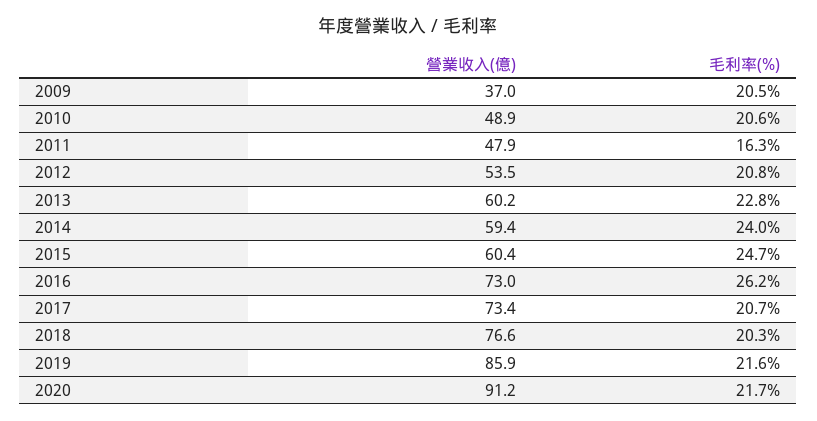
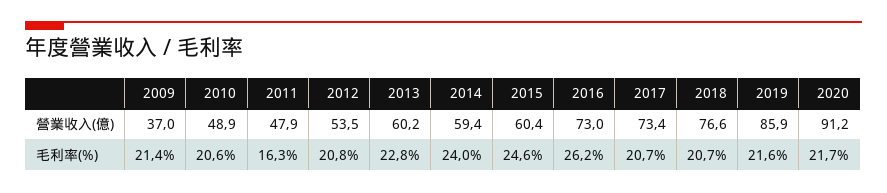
  {
    "營業收入(億)": {
      "2009": 37,
      "2010": 48.9,
      "2011": 47.9,
      "2012": 53.5,
      "2013": 60.2,
      "2014": 59.4,
      "2015": 60.4,
      "2016": 73,
      "2017": 73.4,
      "2018": 76.6,
      "2019": 85.9,
      "2020": 91.2
    },
    "毛利率(%)": {
-     "2009": 20.5,
+     "2009": 21.4,
      "2010": 20.6,
      "2011": 16.3,
      "2012": 20.8,
      "2013": 22.8,
      "2014": 24,
-     "2015": 24.7,
+     "2015": 24.6,
      "2016": 26.2,
      "2017": 20.7,
-     "2018": 20.3,
+     "2018": 20.7,
      "2019": 21.6,
      "2020": 21.7
    }
  }

